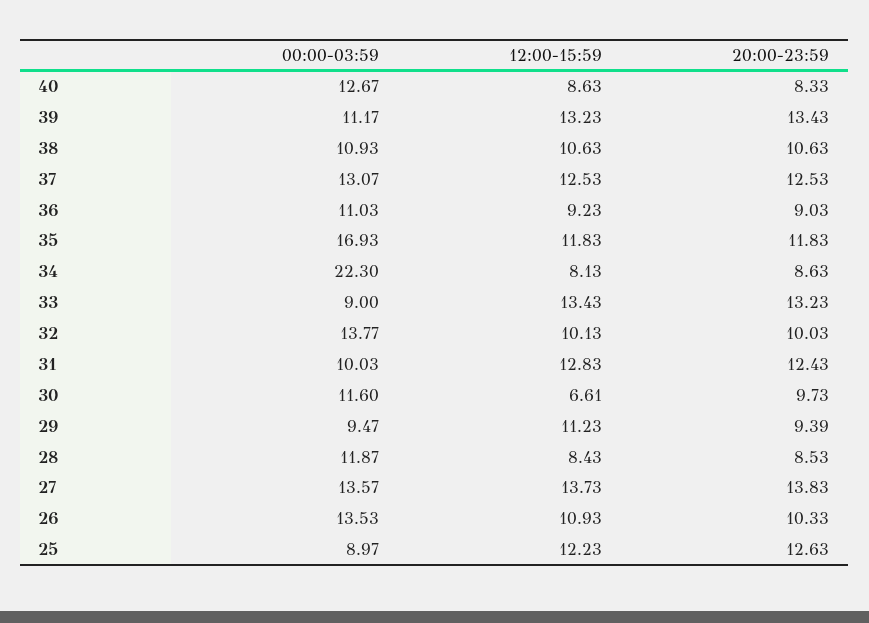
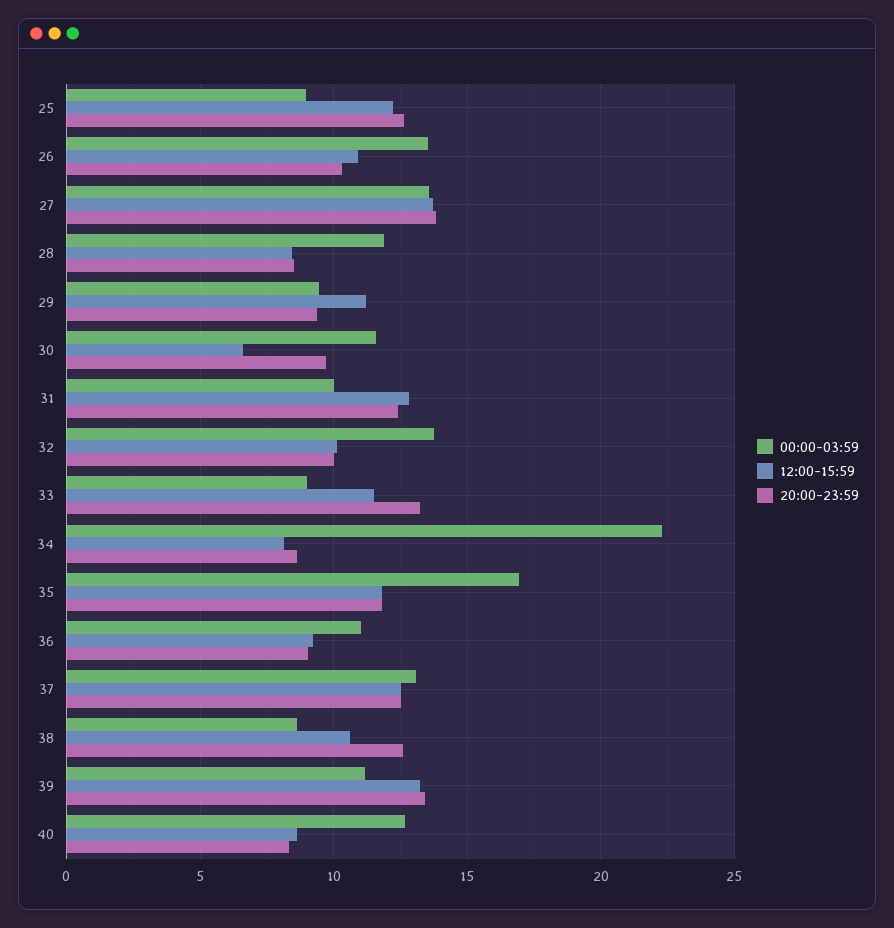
  {
    "00:00-03:59": {
      "40": 12.67,
      "39": 11.17,
-     "38": 10.93,
+     "38": 8.5,
      "37": 13.07,
      "36": 11.03,
      "35": 16.93,
      "34": 22.3,
      "33": 9,
      "32": 13.77,
      "31": 10.03,
      "30": 11.6,
      "29": 9.47,
      "28": 11.87,
      "27": 13.57,
      "26": 13.53,
      "25": 8.97
    },
    "12:00-15:59": {
      "40": 8.63,
      "39": 13.23,
      "38": 10.63,
      "37": 12.53,
      "36": 9.23,
      "35": 11.83,
      "34": 8.13,
-     "33": 13.43,
+     "33": 11.5,
      "32": 10.13,
      "31": 12.83,
      "30": 6.61,
      "29": 11.23,
      "28": 8.43,
      "27": 13.73,
      "26": 10.93,
      "25": 12.23
    },
    "20:00-23:59": {
      "40": 8.33,
      "39": 13.43,
-     "38": 10.63,
+     "38": 12.5,
      "37": 12.53,
      "36": 9.03,
      "35": 11.83,
      "34": 8.63,
      "33": 13.23,
      "32": 10.03,
      "31": 12.43,
      "30": 9.73,
      "29": 9.39,
      "28": 8.53,
      "27": 13.83,
      "26": 10.33,
      "25": 12.63
    }
  }

